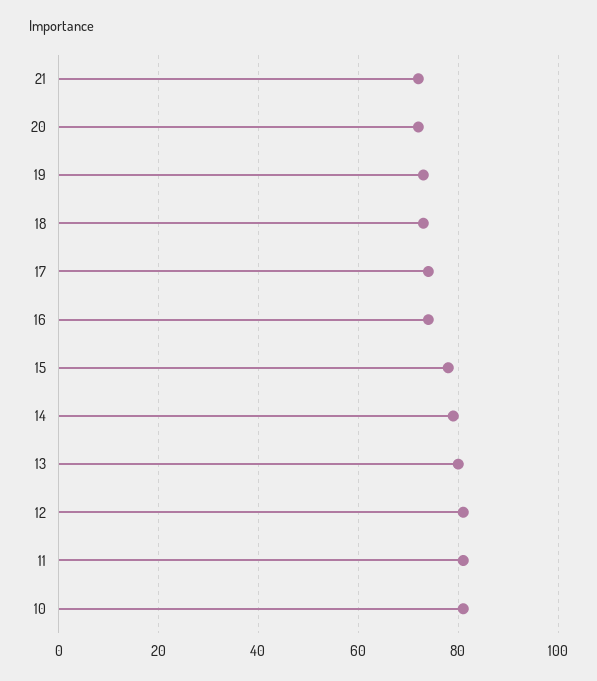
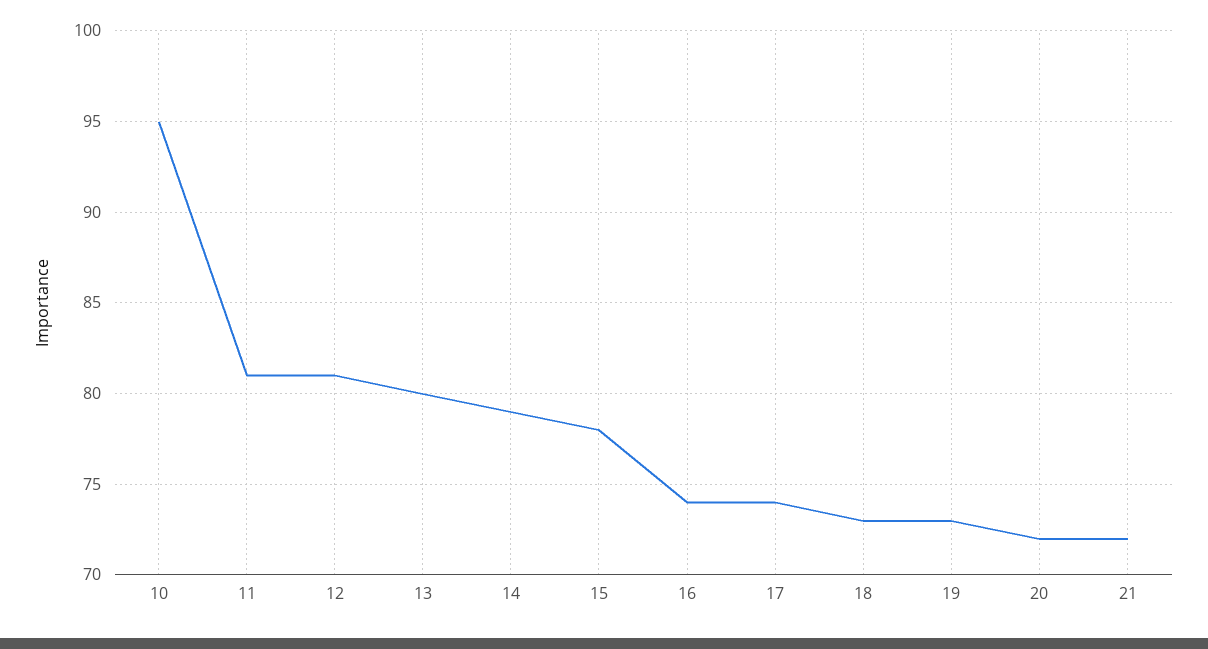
  {
    "21": 72,
    "20": 72,
    "19": 73,
    "18": 73,
    "17": 74,
    "16": 74,
    "15": 78,
    "14": 79,
    "13": 80,
    "12": 81,
    "11": 81,
-   "10": 80
+   "10": 95
  }

